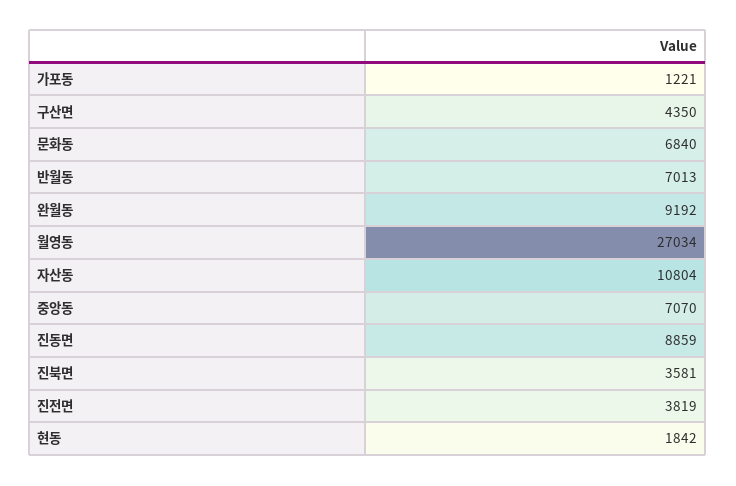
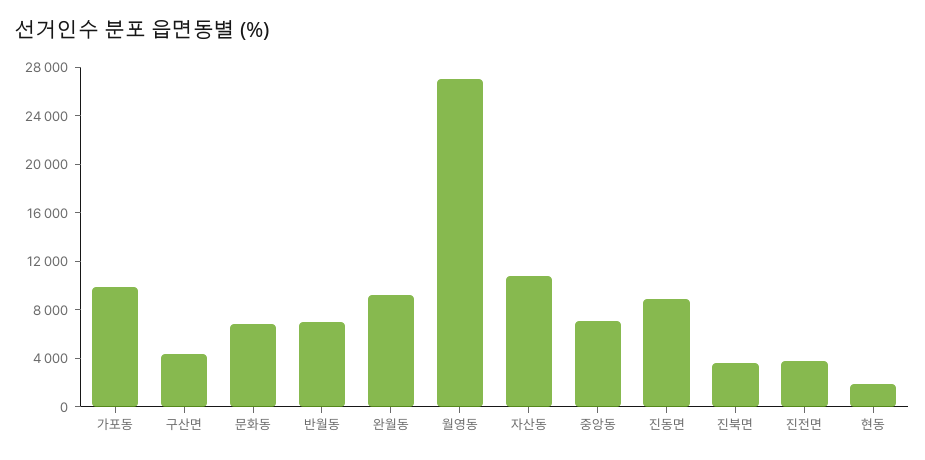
  {
-   "가포동": 1221,
+   "가포동": 10000,
    "구산면": 4350,
    "문화동": 6840,
    "반월동": 7013,
    "완월동": 9192,
    "월영동": 27034,
    "자산동": 10804,
    "중앙동": 7070,
    "진동면": 8859,
    "진북면": 3581,
    "진전면": 3819,
    "현동": 1842
  }

